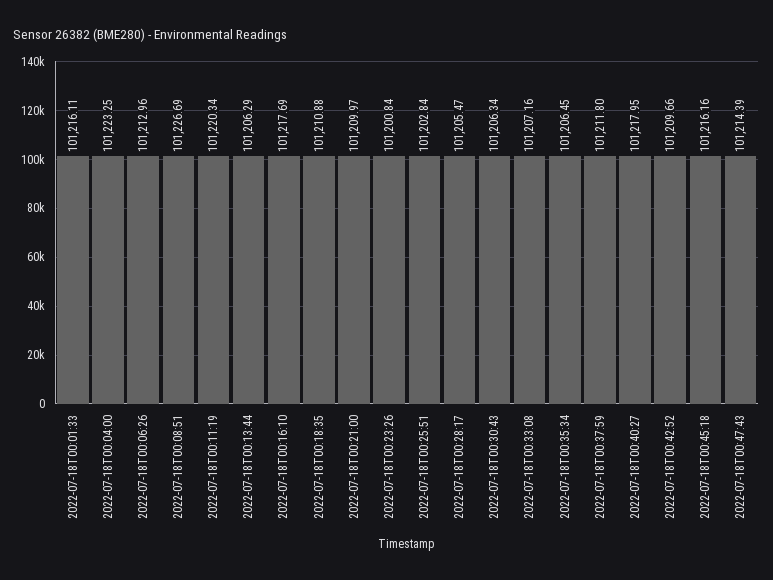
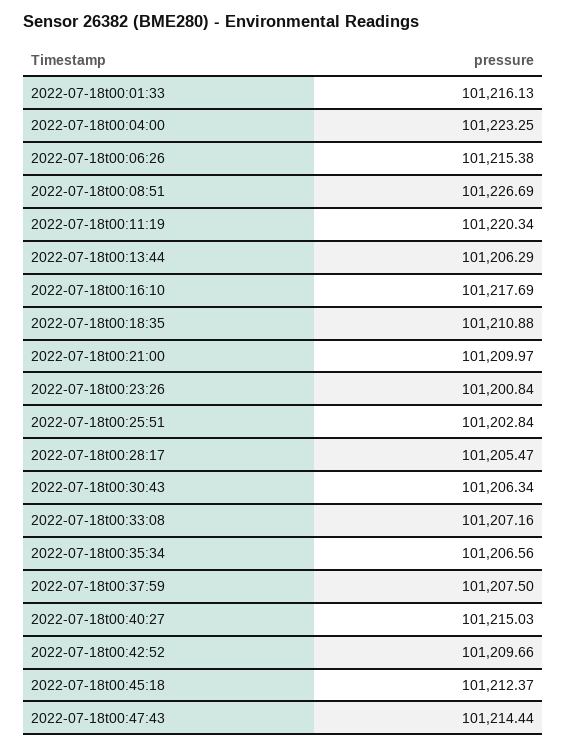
  {
-   "2022-07-18T00:01:33": 101216.11,
+   "2022-07-18T00:01:33": 101216.13,
    "2022-07-18T00:04:00": 101223.25,
-   "2022-07-18T00:06:26": 101212.96,
+   "2022-07-18T00:06:26": 101215.38,
    "2022-07-18T00:08:51": 101226.69,
    "2022-07-18T00:11:19": 101220.34,
    "2022-07-18T00:13:44": 101206.29,
    "2022-07-18T00:16:10": 101217.69,
    "2022-07-18T00:18:35": 101210.88,
    "2022-07-18T00:21:00": 101209.97,
    "2022-07-18T00:23:26": 101200.84,
    "2022-07-18T00:25:51": 101202.84,
    "2022-07-18T00:28:17": 101205.47,
    "2022-07-18T00:30:43": 101206.34,
    "2022-07-18T00:33:08": 101207.16,
-   "2022-07-18T00:35:34": 101206.45,
+   "2022-07-18T00:35:34": 101206.56,
-   "2022-07-18T00:37:59": 101211.8,
+   "2022-07-18T00:37:59": 101207.5,
-   "2022-07-18T00:40:27": 101217.95,
+   "2022-07-18T00:40:27": 101215.03,
    "2022-07-18T00:42:52": 101209.66,
-   "2022-07-18T00:45:18": 101216.16,
+   "2022-07-18T00:45:18": 101212.37,
-   "2022-07-18T00:47:43": 101214.39
+   "2022-07-18T00:47:43": 101214.44
  }

